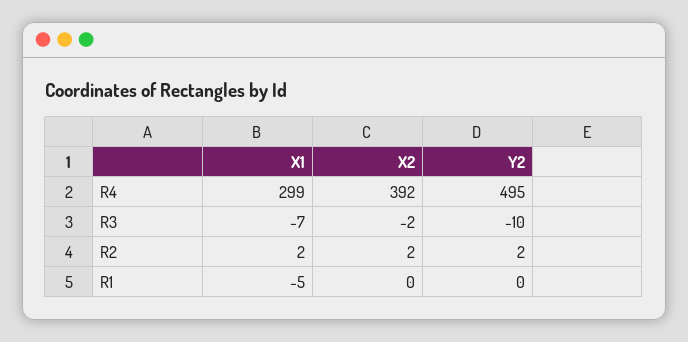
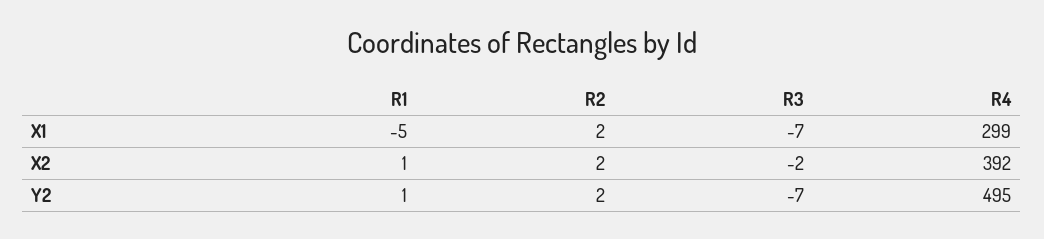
  {
    "X1": {
      "R4": 299,
      "R3": -7,
      "R2": 2,
      "R1": -5
    },
    "X2": {
      "R4": 392,
      "R3": -2,
      "R2": 2,
-     "R1": 0
+     "R1": 1
    },
    "Y2": {
      "R4": 495,
-     "R3": -10,
+     "R3": -7,
      "R2": 2,
-     "R1": 0
+     "R1": 1
    }
  }

